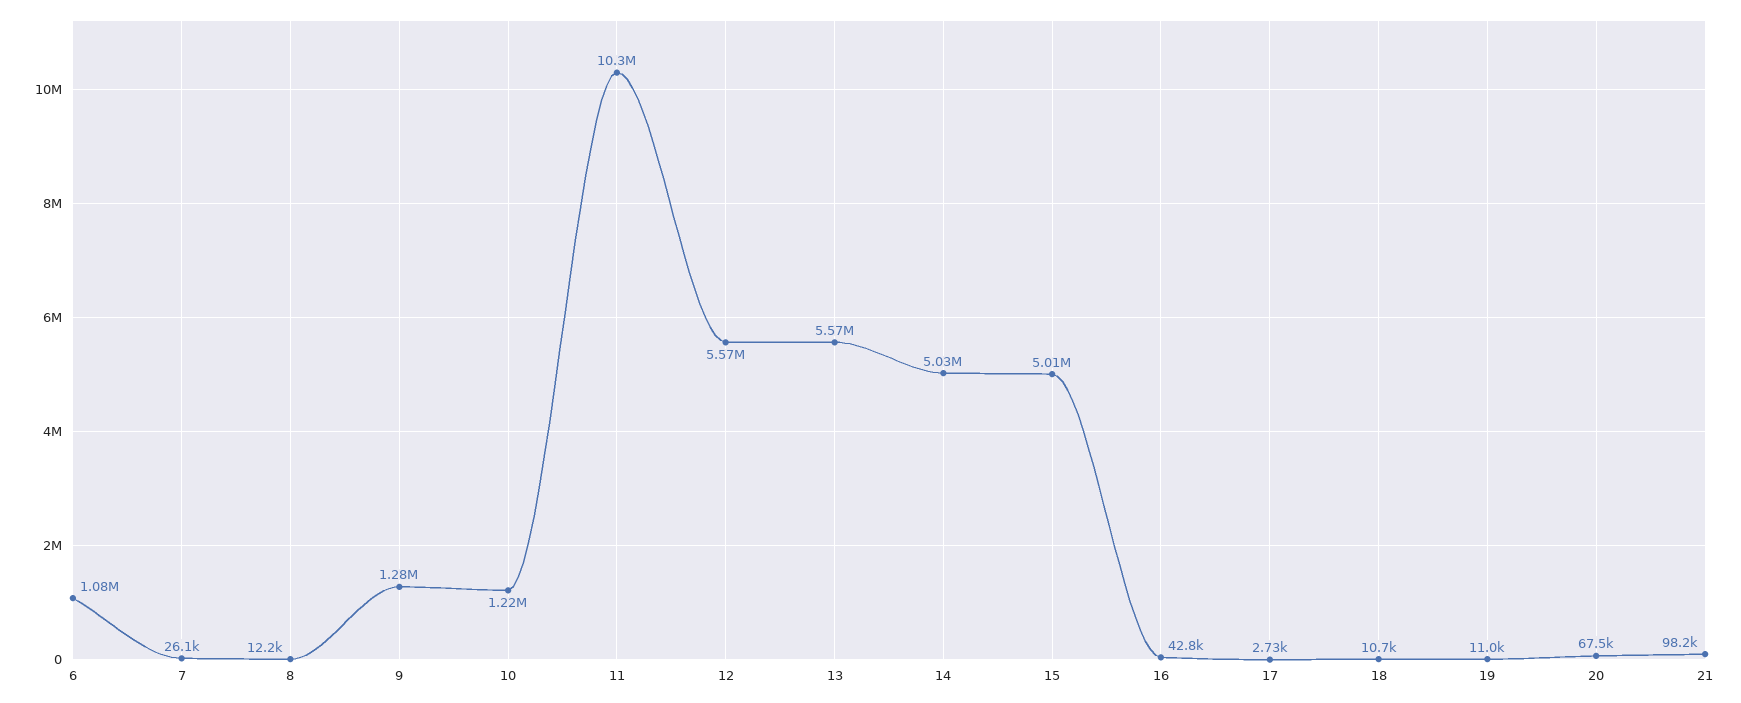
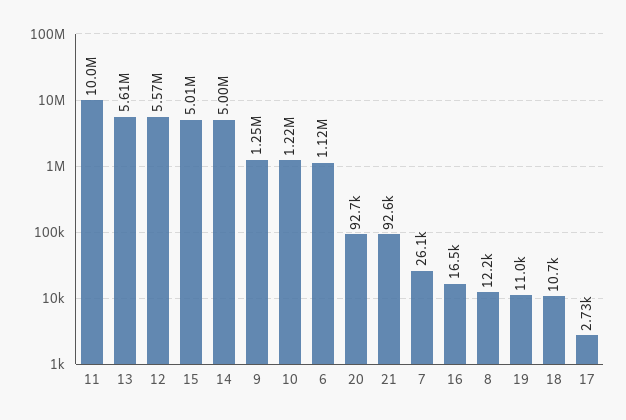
  {
-   "6": 1080000,
+   "6": 1120000,
    "7": 26100,
    "8": 12200,
-   "9": 1280000,
+   "9": 1250000,
    "10": 1220000,
-   "11": 10300000,
+   "11": 10000000,
    "12": 5570000,
-   "13": 5570000,
+   "13": 5610000,
-   "14": 5030000,
+   "14": 5000000,
    "15": 5010000,
-   "16": 42800,
+   "16": 16500,
    "17": 2730,
    "18": 10700,
    "19": 11000,
-   "20": 67500,
+   "20": 92700,
-   "21": 98200
+   "21": 92600
  }

